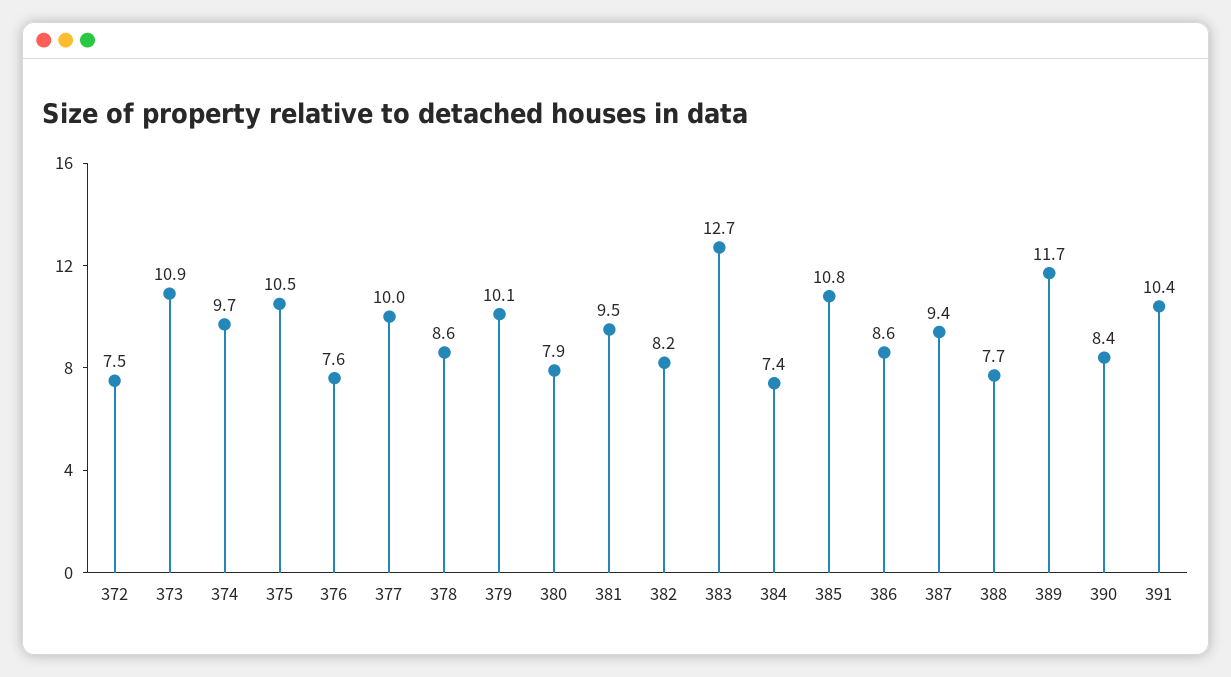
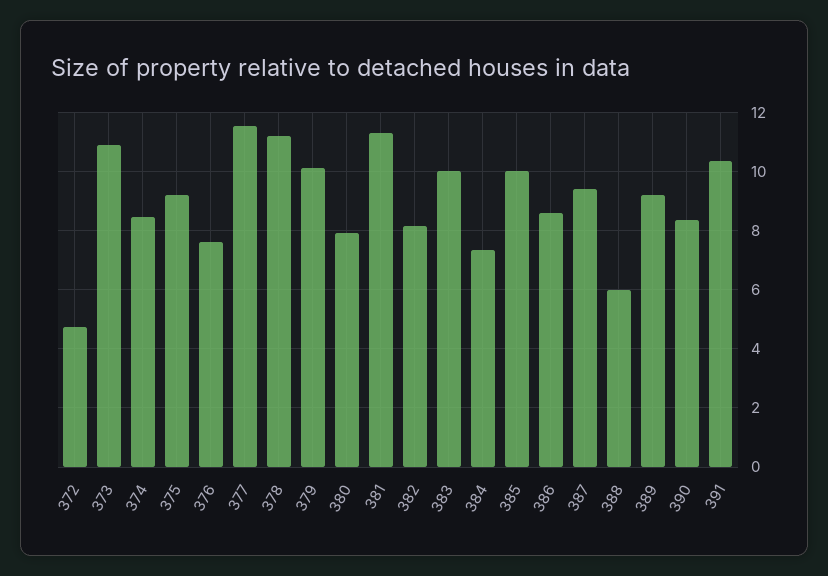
  {
-   "372": 7.5,
+   "372": 4.75,
    "373": 10.9,
-   "374": 9.7,
+   "374": 8.5,
-   "375": 10.5,
+   "375": 9.25,
    "376": 7.6,
-   "377": 10,
+   "377": 11.5,
-   "378": 8.6,
+   "378": 11.25,
    "379": 10.1,
    "380": 7.9,
-   "381": 9.5,
+   "381": 11.25,
    "382": 8.2,
-   "383": 12.7,
+   "383": 10,
    "384": 7.4,
-   "385": 10.8,
+   "385": 10,
    "386": 8.6,
    "387": 9.4,
-   "388": 7.7,
+   "388": 6,
-   "389": 11.7,
+   "389": 9.25,
    "390": 8.4,
    "391": 10.4
  }

